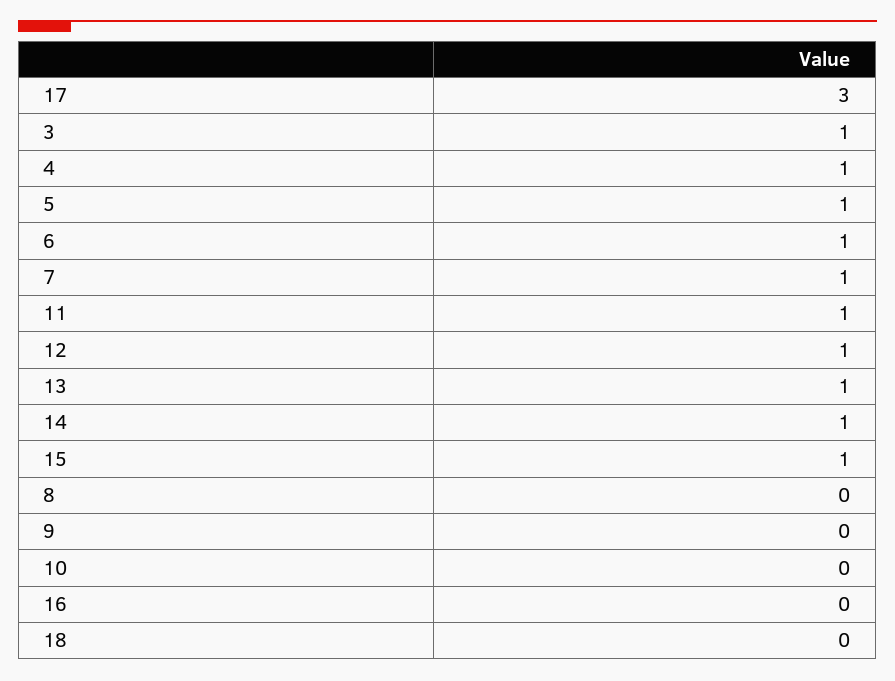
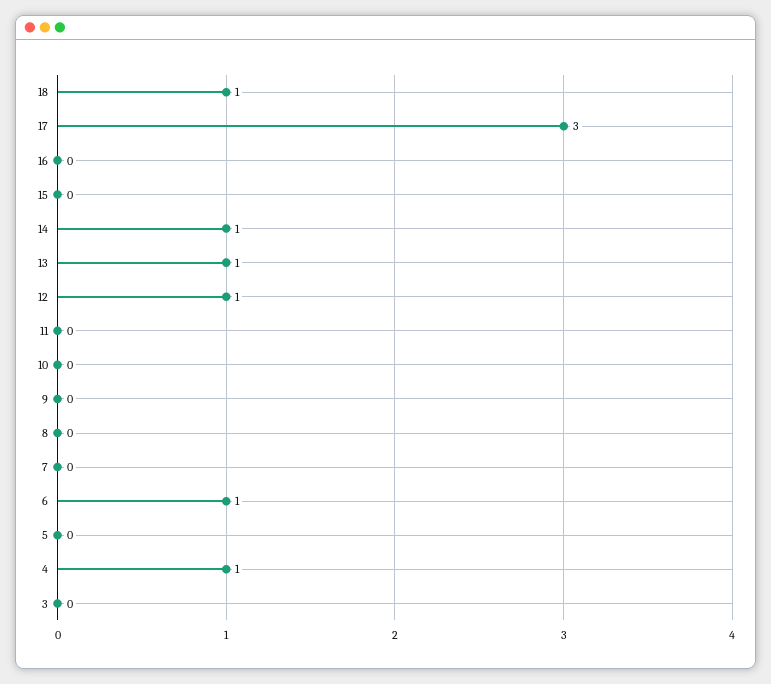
  {
    "17": 3,
-   "3": 1,
+   "3": 0,
    "4": 1,
-   "5": 1,
+   "5": 0,
    "6": 1,
-   "7": 1,
+   "7": 0,
-   "11": 1,
+   "11": 0,
    "12": 1,
    "13": 1,
    "14": 1,
-   "15": 1,
+   "15": 0,
    "8": 0,
    "9": 0,
    "10": 0,
    "16": 0,
-   "18": 0
+   "18": 1
  }

